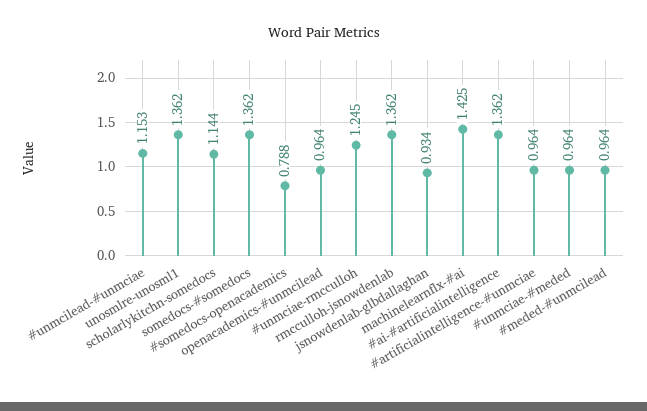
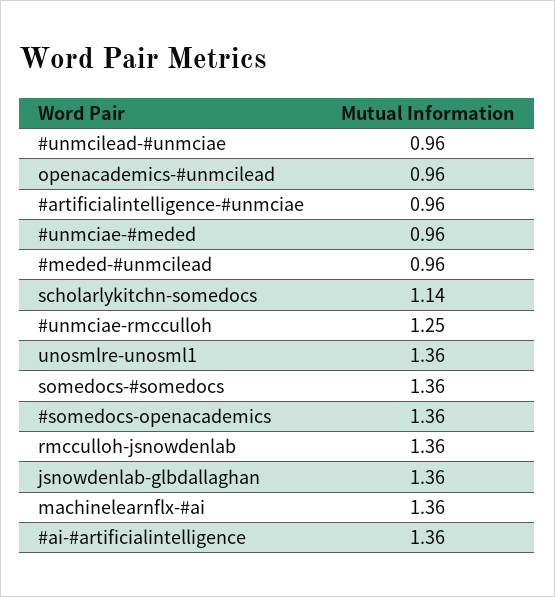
  {
-   "#unmcilead-#unmciae": 1.153,
+   "#unmcilead-#unmciae": 0.96,
    "unosmlre-unosml1": 1.362,
    "scholarlykitchn-somedocs": 1.144,
    "somedocs-#somedocs": 1.362,
-   "#somedocs-openacademics": 0.788,
+   "#somedocs-openacademics": 1.36,
    "openacademics-#unmcilead": 0.964,
    "#unmciae-rmcculloh": 1.245,
    "rmcculloh-jsnowdenlab": 1.362,
-   "jsnowdenlab-glbdallaghan": 0.934,
+   "jsnowdenlab-glbdallaghan": 1.36,
-   "machinelearnflx-#ai": 1.425,
+   "machinelearnflx-#ai": 1.36,
    "#ai-#artificialintelligence": 1.362,
    "#artificialintelligence-#unmciae": 0.964,
    "#unmciae-#meded": 0.964,
    "#meded-#unmcilead": 0.964
  }

